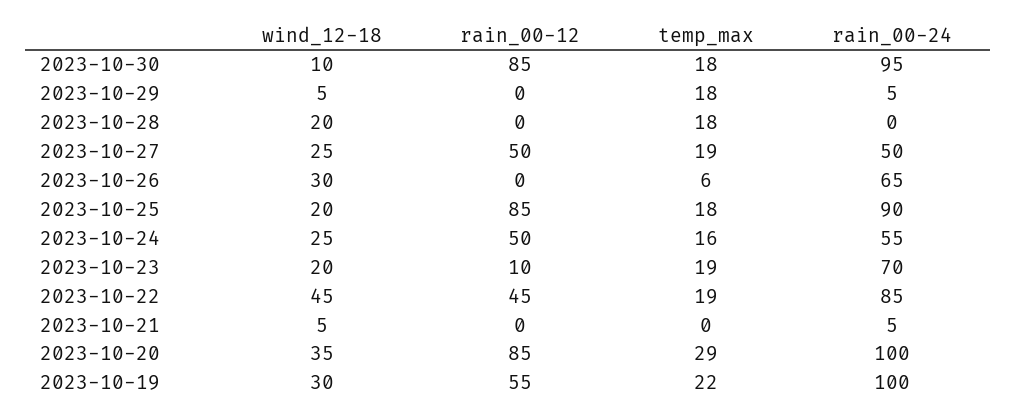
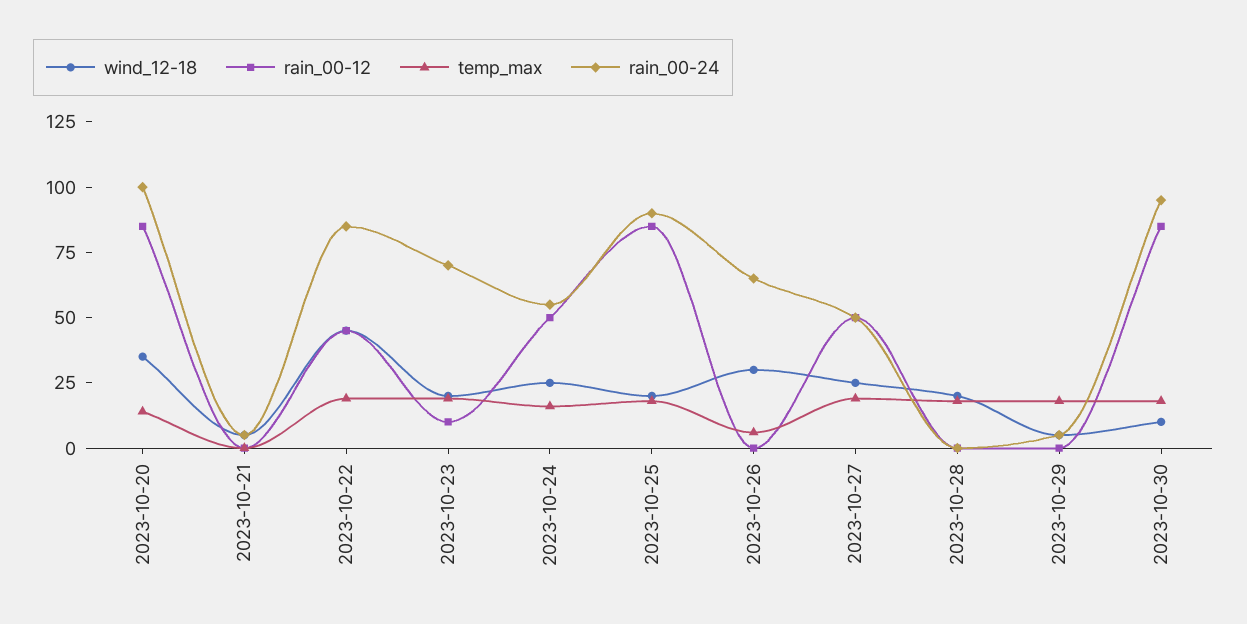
  {
    "wind_12-18": {
      "2023-10-30": 10,
      "2023-10-29": 5,
      "2023-10-28": 20,
      "2023-10-27": 25,
      "2023-10-26": 30,
      "2023-10-25": 20,
      "2023-10-24": 25,
      "2023-10-23": 20,
      "2023-10-22": 45,
      "2023-10-21": 5,
-     "2023-10-20": 35,
+     "2023-10-20": 35
-     "2023-10-19": 30
    },
    "rain_00-12": {
      "2023-10-30": 85,
      "2023-10-29": 0,
      "2023-10-28": 0,
      "2023-10-27": 50,
      "2023-10-26": 0,
      "2023-10-25": 85,
      "2023-10-24": 50,
      "2023-10-23": 10,
      "2023-10-22": 45,
      "2023-10-21": 0,
-     "2023-10-20": 85,
+     "2023-10-20": 85
-     "2023-10-19": 55
    },
    "temp_max": {
      "2023-10-30": 18,
      "2023-10-29": 18,
      "2023-10-28": 18,
      "2023-10-27": 19,
      "2023-10-26": 6,
      "2023-10-25": 18,
      "2023-10-24": 16,
      "2023-10-23": 19,
      "2023-10-22": 19,
      "2023-10-21": 0,
-     "2023-10-20": 29,
+     "2023-10-20": 15
-     "2023-10-19": 22
    },
    "rain_00-24": {
      "2023-10-30": 95,
      "2023-10-29": 5,
      "2023-10-28": 0,
      "2023-10-27": 50,
      "2023-10-26": 65,
      "2023-10-25": 90,
      "2023-10-24": 55,
      "2023-10-23": 70,
      "2023-10-22": 85,
      "2023-10-21": 5,
-     "2023-10-20": 100,
+     "2023-10-20": 100
-     "2023-10-19": 100
    }
  }

